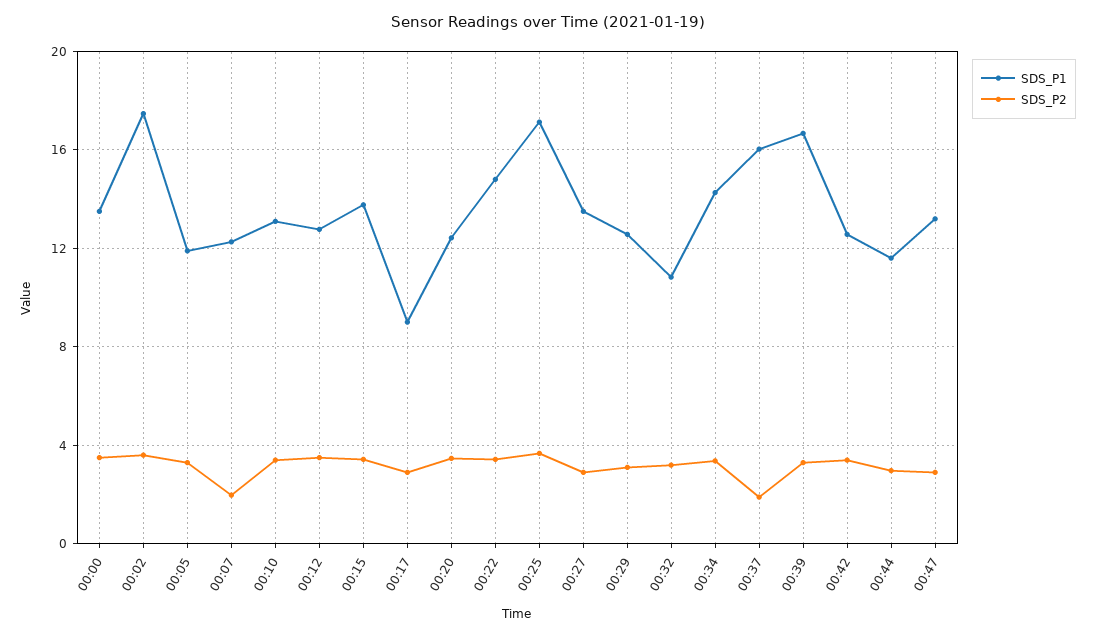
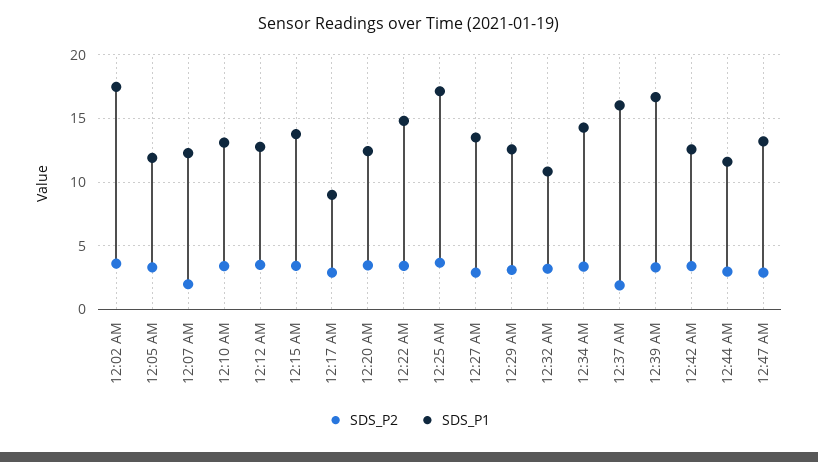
  {
    "SDS_P1": {
-     "00:00": 13.5,
      "00:02": 17.5,
      "00:05": 12,
      "00:07": 12.5,
      "00:10": 13,
      "00:12": 13,
      "00:15": 14,
      "00:17": 9,
      "00:20": 12.5,
      "00:22": 15,
      "00:25": 17,
      "00:27": 13.5,
      "00:29": 12.5,
      "00:32": 11,
      "00:34": 14.5,
      "00:37": 16,
      "00:39": 16.5,
      "00:42": 12.5,
      "00:44": 11.5,
      "00:47": 13
    },
    "SDS_P2": {
-     "00:00": 3.5,
      "00:02": 3.5,
      "00:05": 3.5,
      "00:07": 2,
      "00:10": 3.5,
      "00:12": 3.5,
      "00:15": 3.5,
      "00:17": 3,
      "00:20": 3.5,
      "00:22": 3.5,
      "00:25": 3.5,
      "00:27": 3,
      "00:29": 3,
      "00:32": 3,
      "00:34": 3.5,
      "00:37": 2,
      "00:39": 3.5,
      "00:42": 3.5,
      "00:44": 3,
      "00:47": 3
    }
  }

